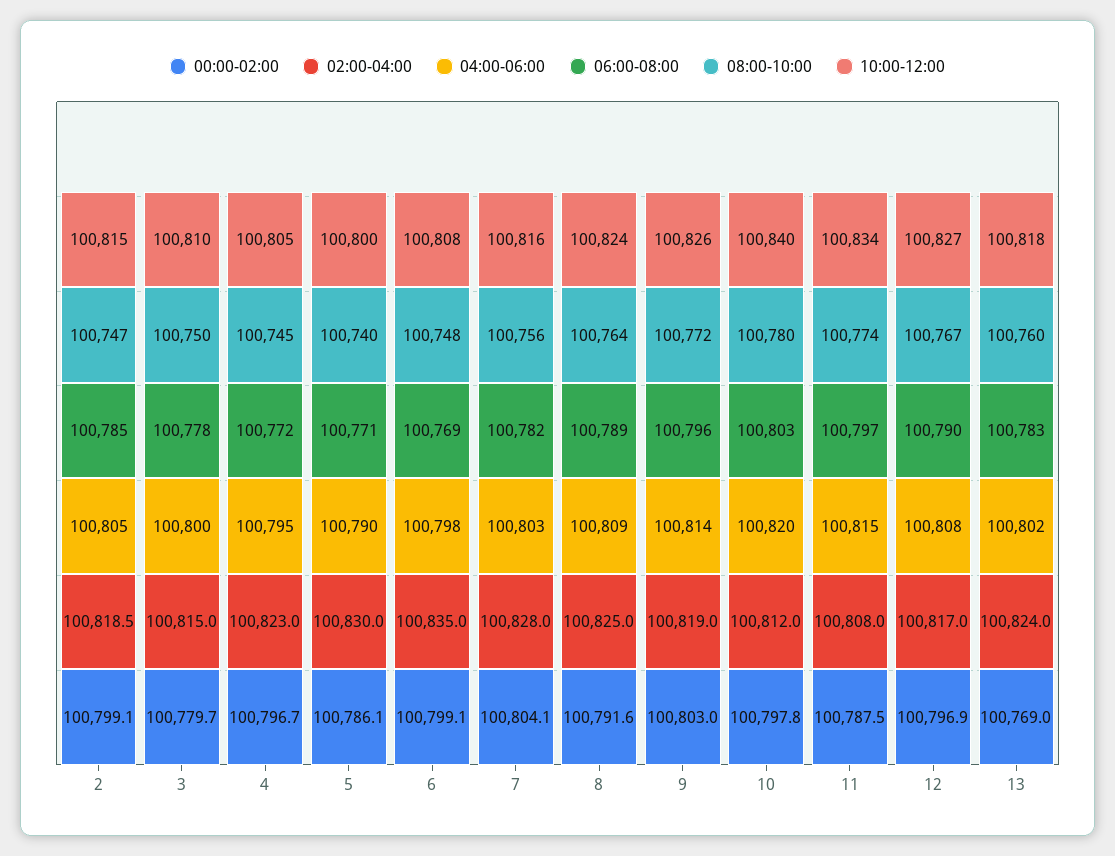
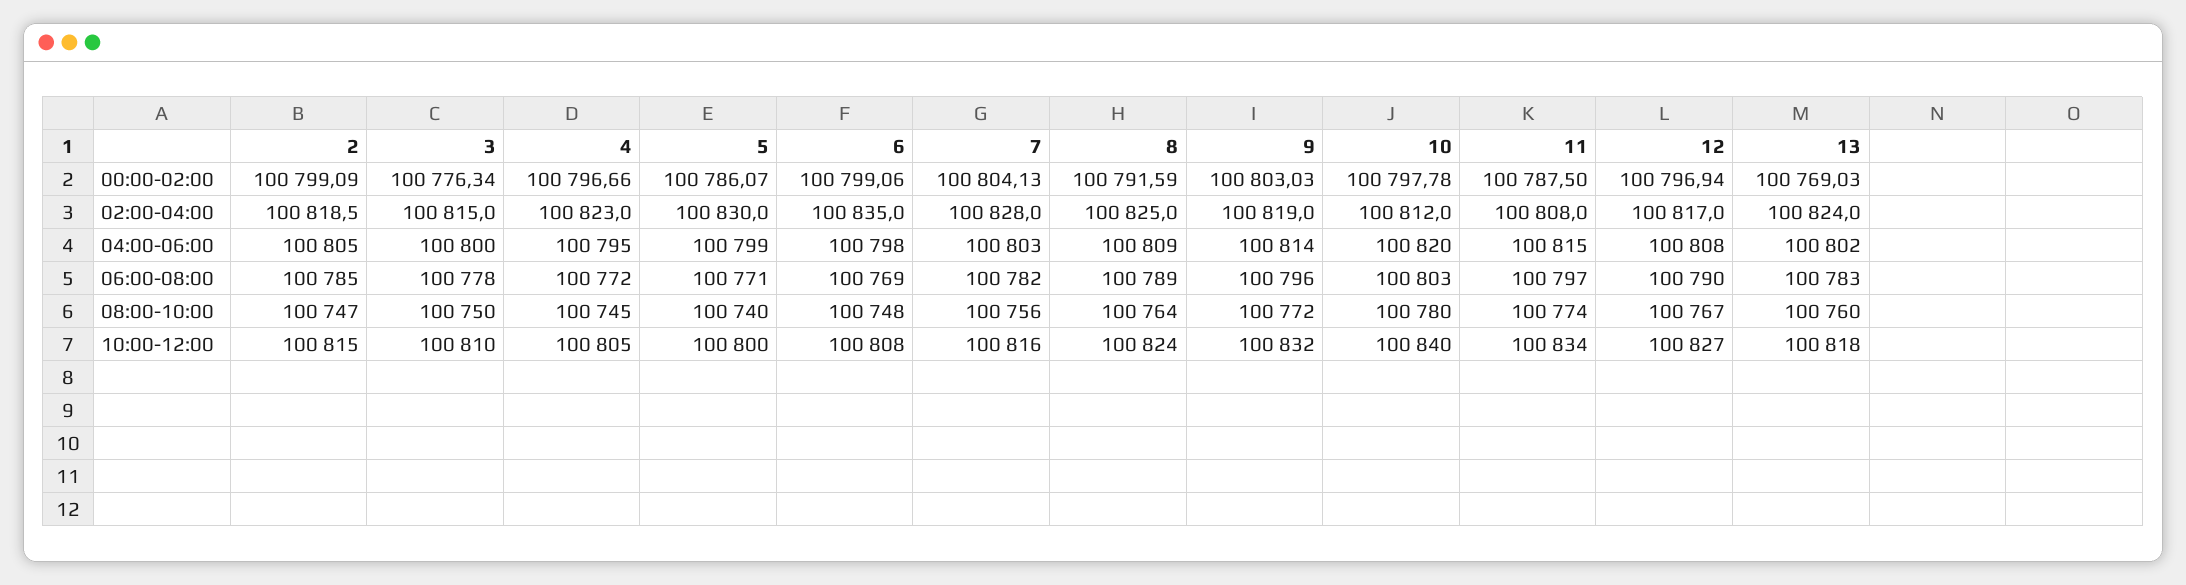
  {
    "00:00-02:00": {
      "2": 100799.09,
-     "3": 100779.7,
+     "3": 100776.34,
      "4": 100796.66,
      "5": 100786.07,
      "6": 100799.06,
      "7": 100804.13,
      "8": 100791.59,
      "9": 100803.03,
      "10": 100797.78,
      "11": 100787.5,
      "12": 100796.94,
      "13": 100769.03
    },
    "02:00-04:00": {
      "2": 100818.5,
      "3": 100815,
      "4": 100823,
      "5": 100830,
      "6": 100835,
      "7": 100828,
      "8": 100825,
      "9": 100819,
      "10": 100812,
      "11": 100808,
      "12": 100817,
      "13": 100824
    },
    "04:00-06:00": {
      "2": 100805,
      "3": 100800,
      "4": 100795,
-     "5": 100790,
+     "5": 100799,
      "6": 100798,
      "7": 100803,
      "8": 100809,
      "9": 100814,
      "10": 100820,
      "11": 100815,
      "12": 100808,
      "13": 100802
    },
    "06:00-08:00": {
      "2": 100785,
      "3": 100778,
      "4": 100772,
      "5": 100771,
      "6": 100769,
      "7": 100782,
      "8": 100789,
      "9": 100796,
      "10": 100803,
      "11": 100797,
      "12": 100790,
      "13": 100783
    },
    "08:00-10:00": {
      "2": 100747,
      "3": 100750,
      "4": 100745,
      "5": 100740,
      "6": 100748,
      "7": 100756,
      "8": 100764,
      "9": 100772,
      "10": 100780,
      "11": 100774,
      "12": 100767,
      "13": 100760
    },
    "10:00-12:00": {
      "2": 100815,
      "3": 100810,
      "4": 100805,
      "5": 100800,
      "6": 100808,
      "7": 100816,
      "8": 100824,
-     "9": 100826,
+     "9": 100832,
      "10": 100840,
      "11": 100834,
      "12": 100827,
      "13": 100818
    }
  }

